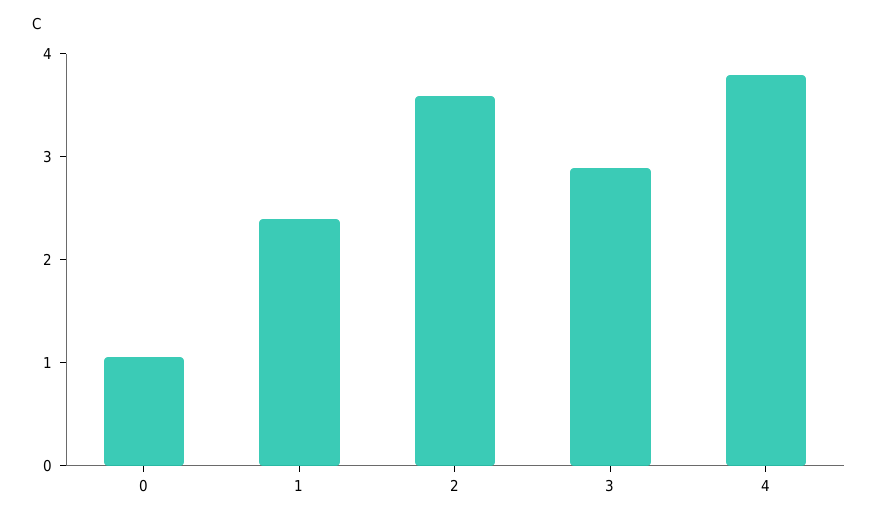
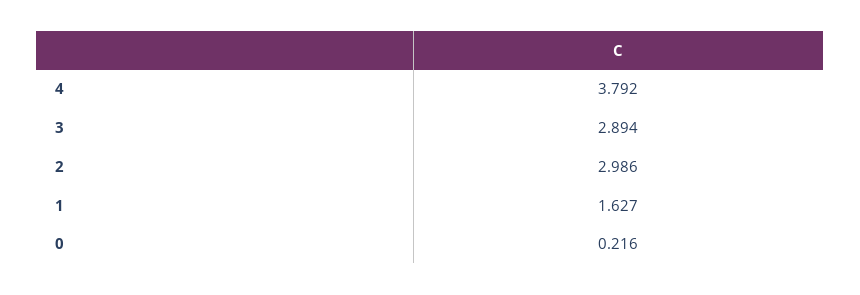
  {
-   "0": 1,
+   "0": 0.216,
-   "1": 2.4,
+   "1": 1.627,
-   "2": 3.6,
+   "2": 2.986,
    "3": 2.894,
    "4": 3.792
  }

